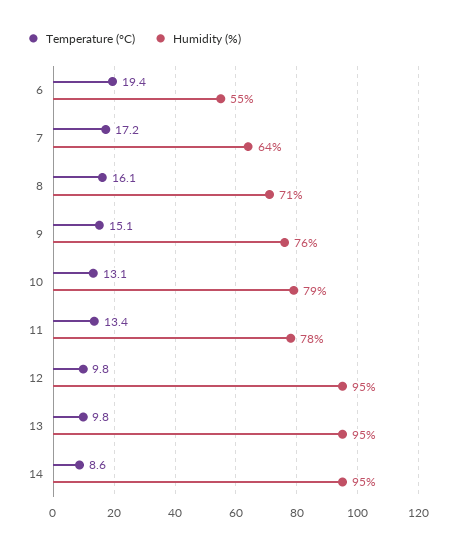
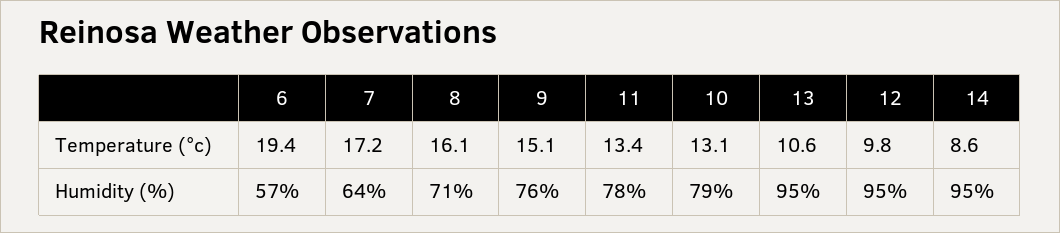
  {
    "Temperature (°C)": {
      "6": 19.4,
      "7": 17.2,
      "8": 16.1,
      "9": 15.1,
      "10": 13.1,
      "11": 13.4,
      "12": 9.8,
-     "13": 9.8,
+     "13": 10.6,
      "14": 8.6
    },
    "Humidity (%)": {
-     "6": 55,
+     "6": 57,
      "7": 64,
      "8": 71,
      "9": 76,
      "10": 79,
      "11": 78,
      "12": 95,
      "13": 95,
      "14": 95
    }
  }

